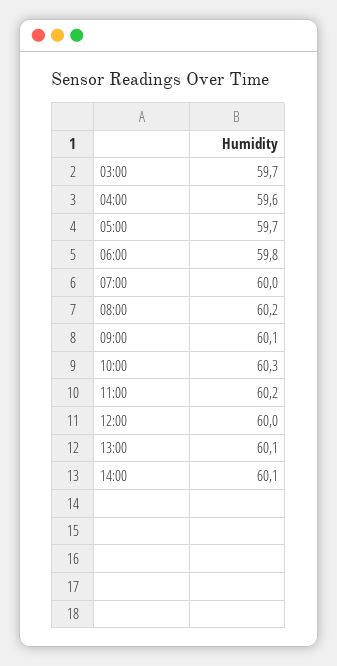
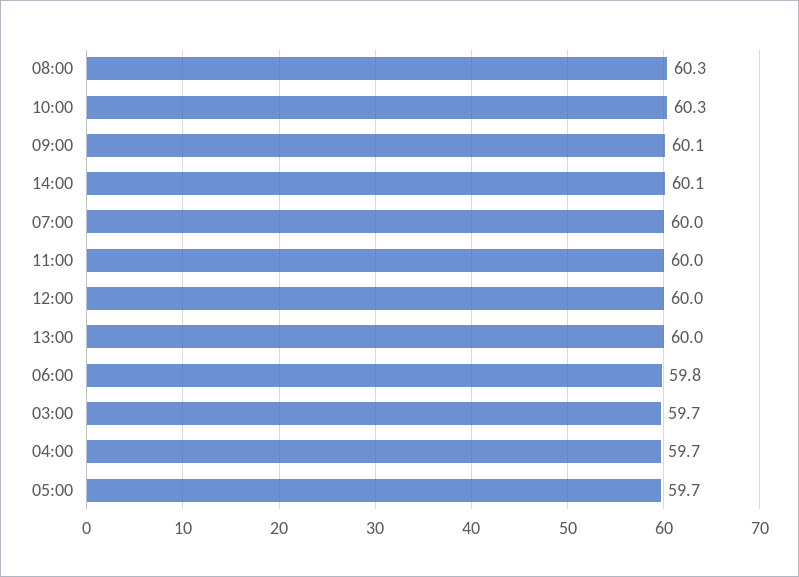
  {
    "03:00": 59.7,
-   "04:00": 59.6,
+   "04:00": 59.7,
    "05:00": 59.7,
    "06:00": 59.8,
    "07:00": 60,
-   "08:00": 60.2,
+   "08:00": 60.3,
    "09:00": 60.1,
    "10:00": 60.3,
-   "11:00": 60.2,
+   "11:00": 60,
    "12:00": 60,
-   "13:00": 60.1,
+   "13:00": 60,
    "14:00": 60.1
  }

